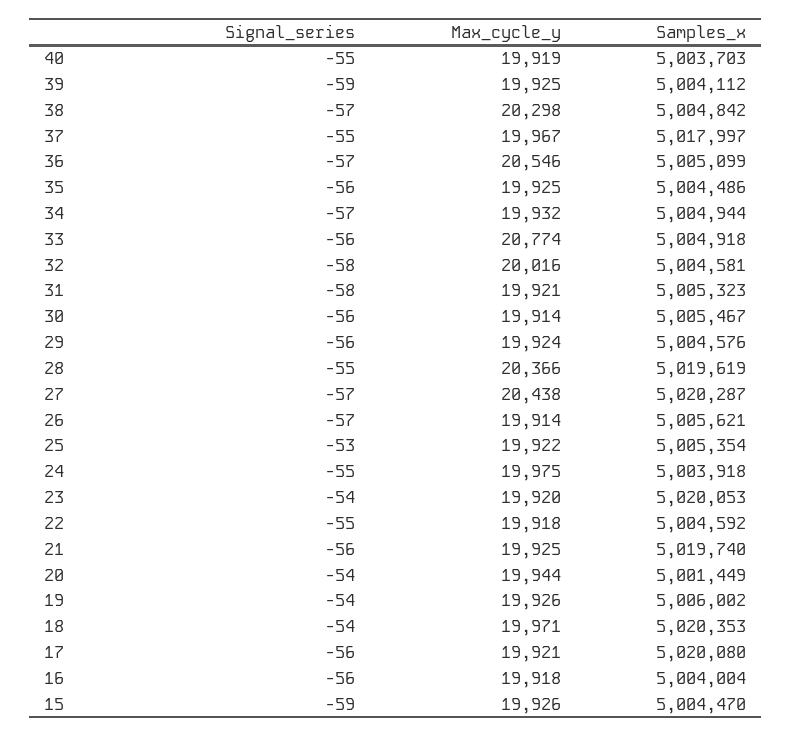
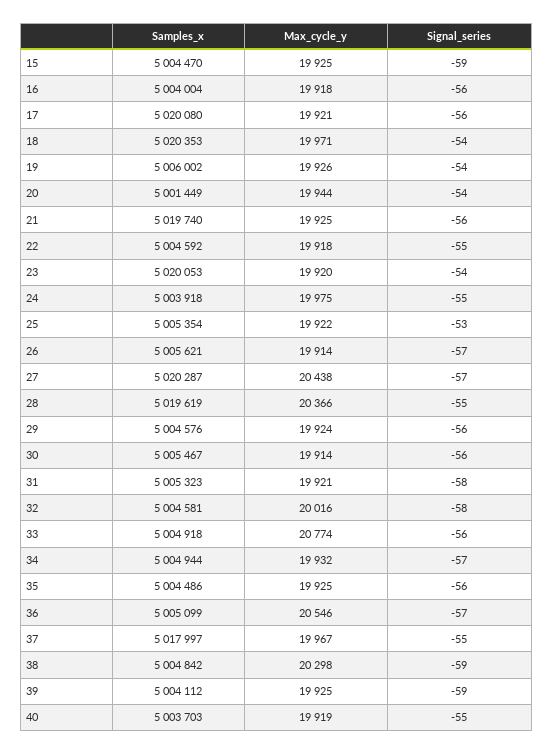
  {
    "Signal_series": {
      "40": -55,
      "39": -59,
-     "38": -57,
+     "38": -59,
      "37": -55,
      "36": -57,
      "35": -56,
      "34": -57,
      "33": -56,
      "32": -58,
      "31": -58,
      "30": -56,
      "29": -56,
      "28": -55,
      "27": -57,
      "26": -57,
      "25": -53,
      "24": -55,
      "23": -54,
      "22": -55,
      "21": -56,
      "20": -54,
      "19": -54,
      "18": -54,
      "17": -56,
      "16": -56,
      "15": -59
    },
    "Max_cycle_y": {
      "40": 19919,
      "39": 19925,
      "38": 20298,
      "37": 19967,
      "36": 20546,
      "35": 19925,
      "34": 19932,
      "33": 20774,
      "32": 20016,
      "31": 19921,
      "30": 19914,
      "29": 19924,
      "28": 20366,
      "27": 20438,
      "26": 19914,
      "25": 19922,
      "24": 19975,
      "23": 19920,
      "22": 19918,
      "21": 19925,
      "20": 19944,
      "19": 19926,
      "18": 19971,
      "17": 19921,
      "16": 19918,
-     "15": 19926
+     "15": 19925
    },
    "Samples_x": {
      "40": 5003703,
      "39": 5004112,
      "38": 5004842,
      "37": 5017997,
      "36": 5005099,
      "35": 5004486,
      "34": 5004944,
      "33": 5004918,
      "32": 5004581,
      "31": 5005323,
      "30": 5005467,
      "29": 5004576,
      "28": 5019619,
      "27": 5020287,
      "26": 5005621,
      "25": 5005354,
      "24": 5003918,
      "23": 5020053,
      "22": 5004592,
      "21": 5019740,
      "20": 5001449,
      "19": 5006002,
      "18": 5020353,
      "17": 5020080,
      "16": 5004004,
      "15": 5004470
    }
  }

